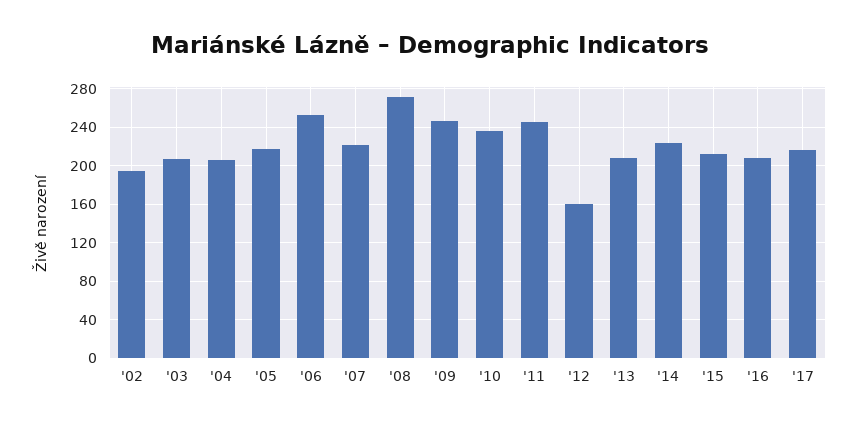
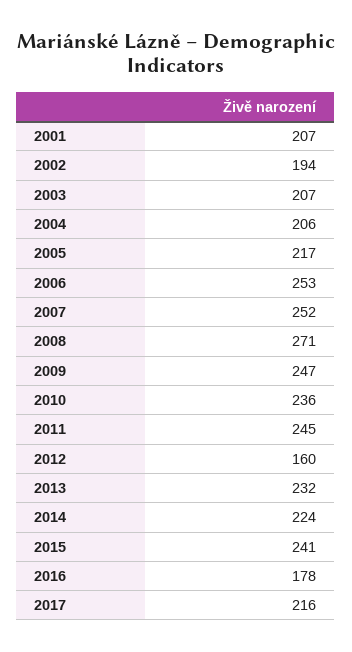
  {
    "'02": 194,
    "'03": 207,
    "'04": 206,
    "'05": 217,
    "'06": 253,
-   "'07": 220,
+   "'07": 252,
    "'08": 271,
    "'09": 247,
    "'10": 236,
    "'11": 245,
    "'12": 160,
-   "'13": 210,
+   "'13": 232,
    "'14": 224,
-   "'15": 210,
+   "'15": 241,
-   "'16": 210,
+   "'16": 178,
-   "'17": 216
+   "'17": 216,
+   "2001": 207
  }

